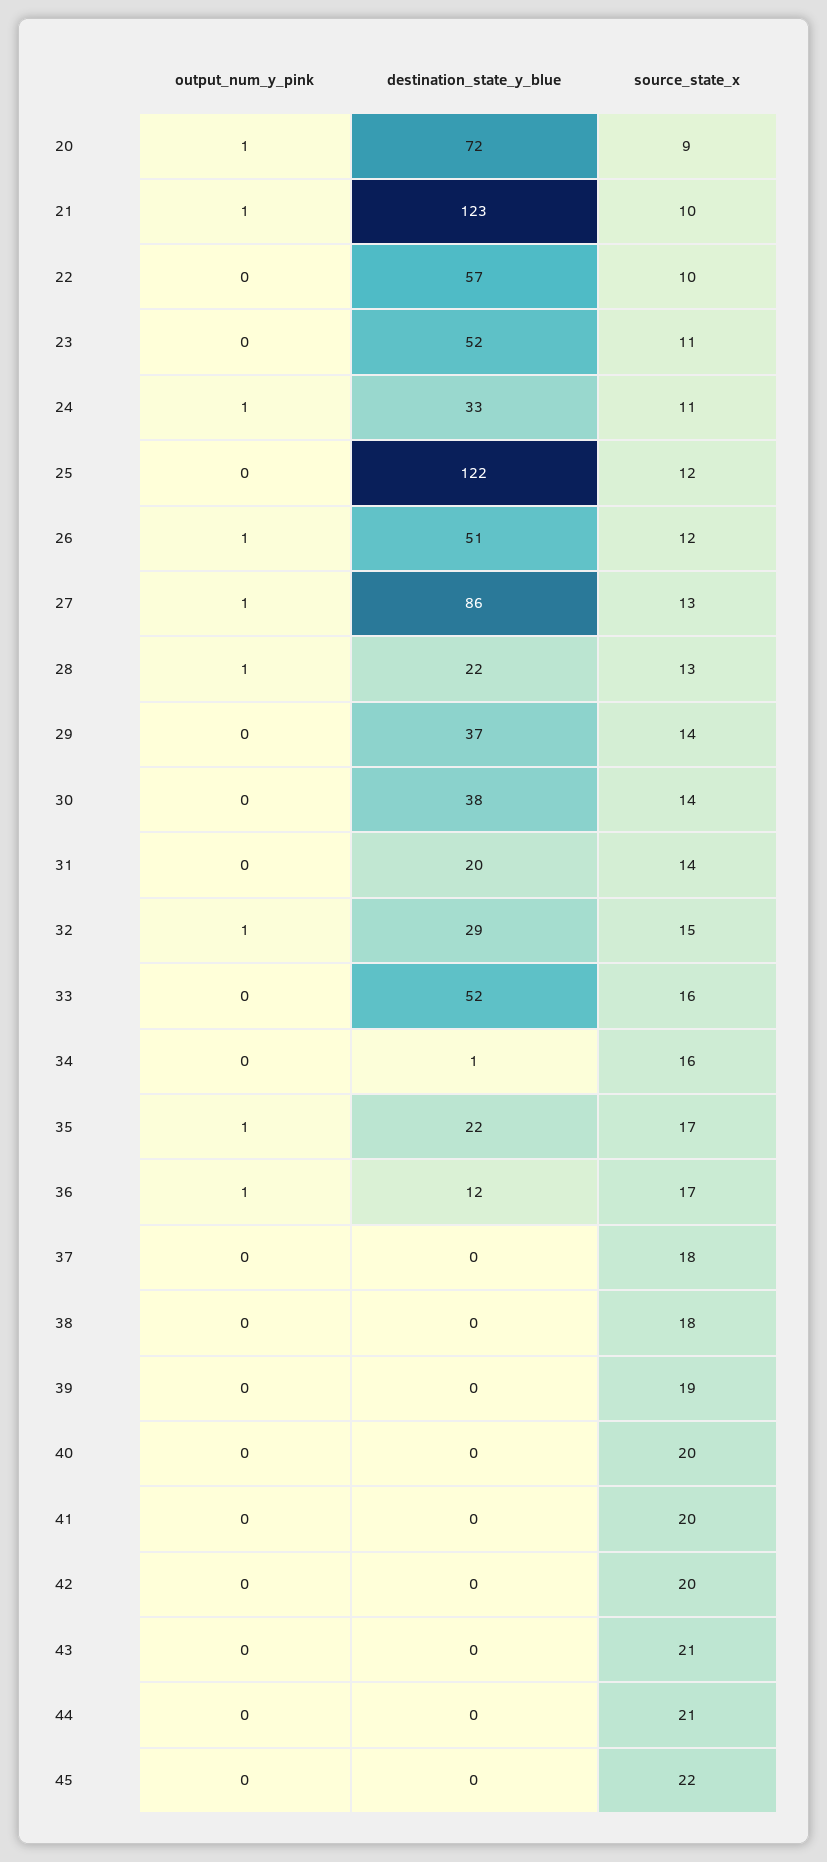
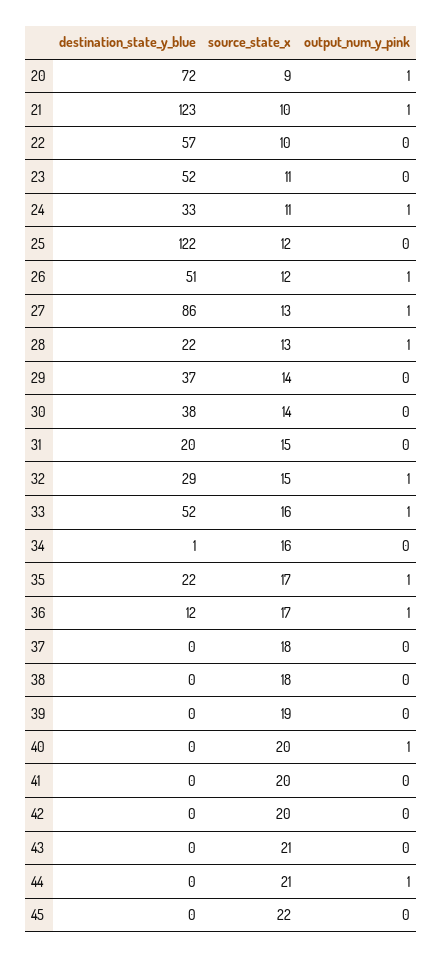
  {
    "output_num_y_pink": {
      "20": 1,
      "21": 1,
      "22": 0,
      "23": 0,
      "24": 1,
      "25": 0,
      "26": 1,
      "27": 1,
      "28": 1,
      "29": 0,
      "30": 0,
      "31": 0,
      "32": 1,
-     "33": 0,
+     "33": 1,
      "34": 0,
      "35": 1,
      "36": 1,
      "37": 0,
      "38": 0,
      "39": 0,
-     "40": 0,
+     "40": 1,
      "41": 0,
      "42": 0,
      "43": 0,
-     "44": 0,
+     "44": 1,
      "45": 0
    },
    "destination_state_y_blue": {
      "20": 72,
      "21": 123,
      "22": 57,
      "23": 52,
      "24": 33,
      "25": 122,
      "26": 51,
      "27": 86,
      "28": 22,
      "29": 37,
      "30": 38,
      "31": 20,
      "32": 29,
      "33": 52,
      "34": 1,
      "35": 22,
      "36": 12,
      "37": 0,
      "38": 0,
      "39": 0,
      "40": 0,
      "41": 0,
      "42": 0,
      "43": 0,
      "44": 0,
      "45": 0
    },
    "source_state_x": {
      "20": 9,
      "21": 10,
      "22": 10,
      "23": 11,
      "24": 11,
      "25": 12,
      "26": 12,
      "27": 13,
      "28": 13,
      "29": 14,
      "30": 14,
-     "31": 14,
+     "31": 15,
      "32": 15,
      "33": 16,
      "34": 16,
      "35": 17,
      "36": 17,
      "37": 18,
      "38": 18,
      "39": 19,
      "40": 20,
      "41": 20,
      "42": 20,
      "43": 21,
      "44": 21,
      "45": 22
    }
  }

